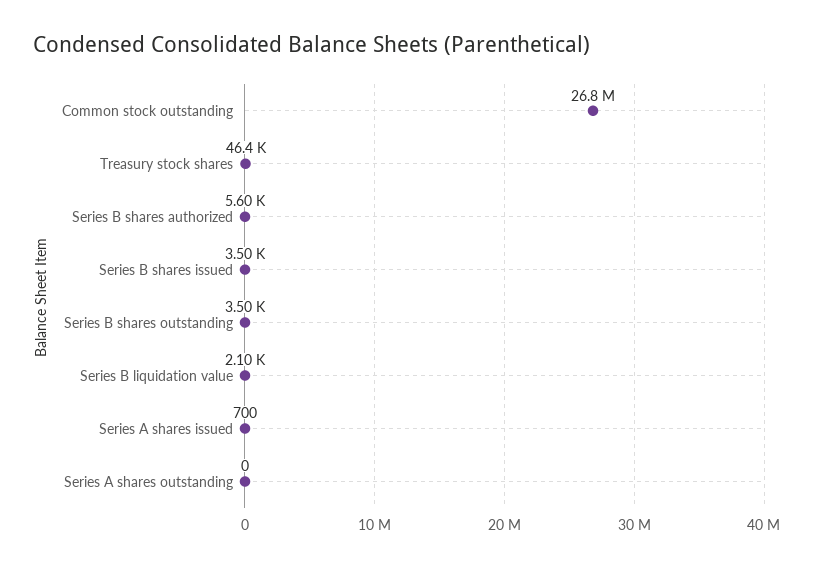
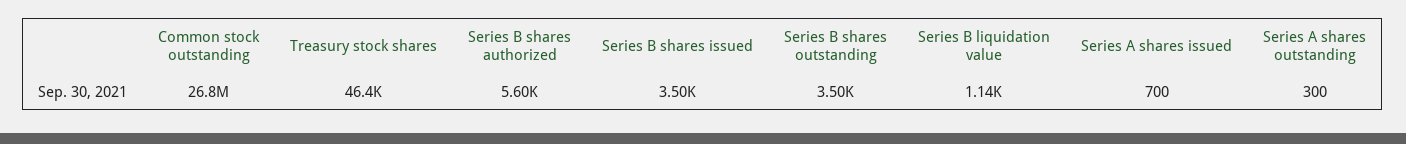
  {
    "Common stock outstanding": 26800000,
    "Treasury stock shares": 46400,
    "Series B shares authorized": 5600,
    "Series B shares issued": 3500,
    "Series B shares outstanding": 3500,
-   "Series B liquidation value": 2100,
+   "Series B liquidation value": 1140,
    "Series A shares issued": 700,
-   "Series A shares outstanding": 0
+   "Series A shares outstanding": 300
  }

